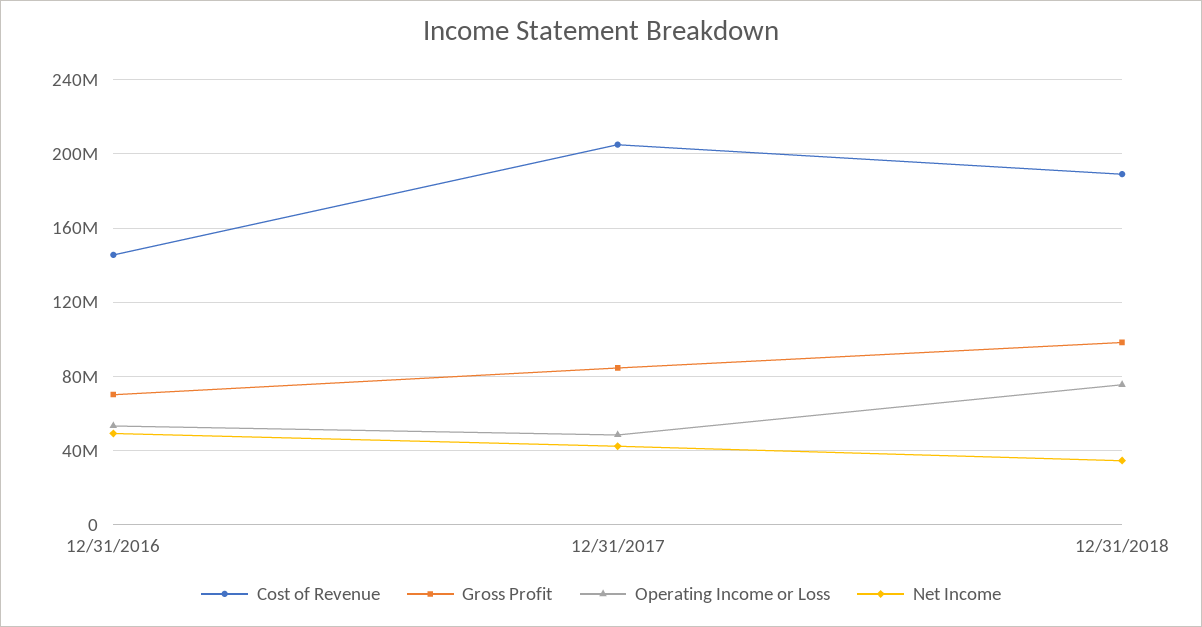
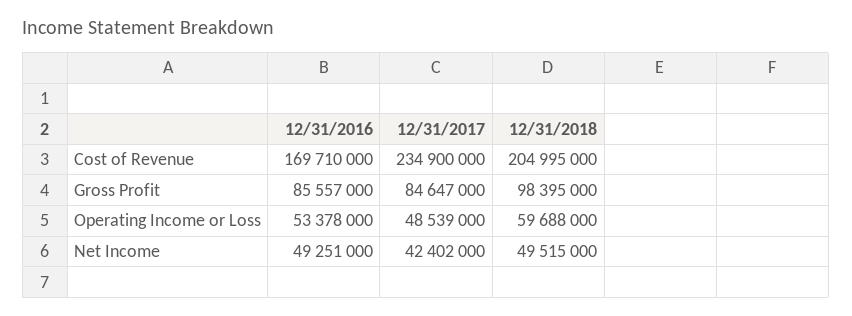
  {
    "Cost of Revenue": {
-     "12/31/2016": 145000000,
+     "12/31/2016": 169710000,
-     "12/31/2017": 205000000,
+     "12/31/2017": 234900000,
-     "12/31/2018": 190000000
+     "12/31/2018": 204995000
    },
    "Gross Profit": {
-     "12/31/2016": 70000000,
+     "12/31/2016": 85557000,
      "12/31/2017": 84647000,
      "12/31/2018": 98395000
    },
    "Operating Income or Loss": {
      "12/31/2016": 53378000,
      "12/31/2017": 48539000,
-     "12/31/2018": 75000000
+     "12/31/2018": 59688000
    },
    "Net Income": {
      "12/31/2016": 49251000,
      "12/31/2017": 42402000,
-     "12/31/2018": 35000000
+     "12/31/2018": 49515000
    }
  }

